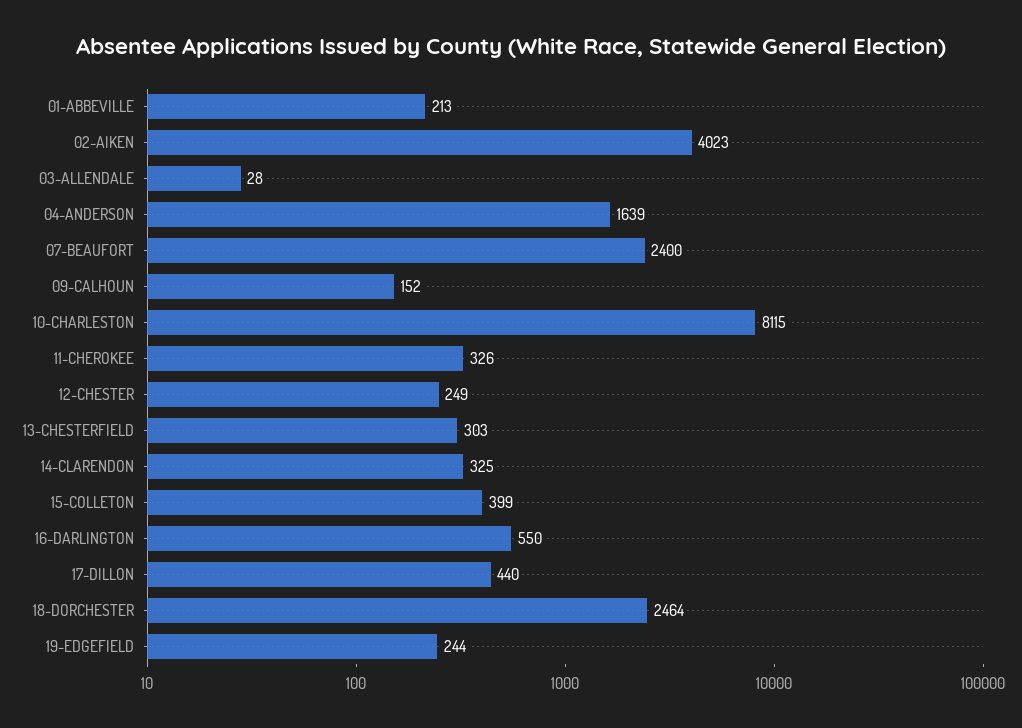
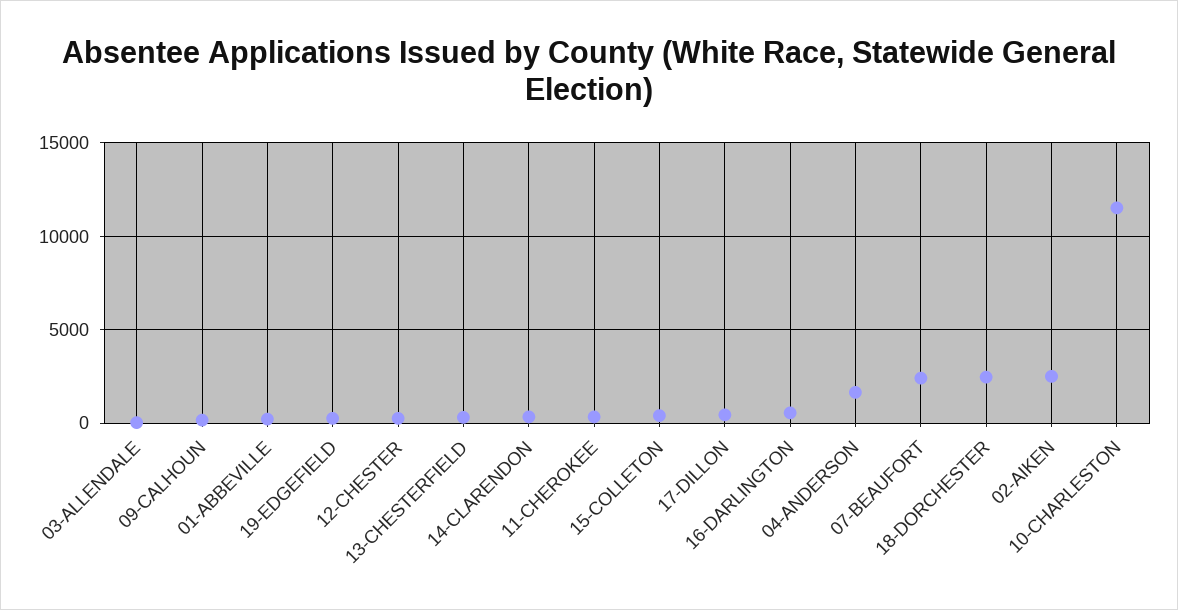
  {
    "01-ABBEVILLE": 213,
-   "02-AIKEN": 4023,
+   "02-AIKEN": 2500,
    "03-ALLENDALE": 28,
    "04-ANDERSON": 1639,
    "07-BEAUFORT": 2400,
    "09-CALHOUN": 152,
-   "10-CHARLESTON": 8115,
+   "10-CHARLESTON": 11500,
    "11-CHEROKEE": 326,
    "12-CHESTER": 249,
    "13-CHESTERFIELD": 303,
    "14-CLARENDON": 325,
    "15-COLLETON": 399,
    "16-DARLINGTON": 550,
    "17-DILLON": 440,
    "18-DORCHESTER": 2464,
    "19-EDGEFIELD": 244
  }

